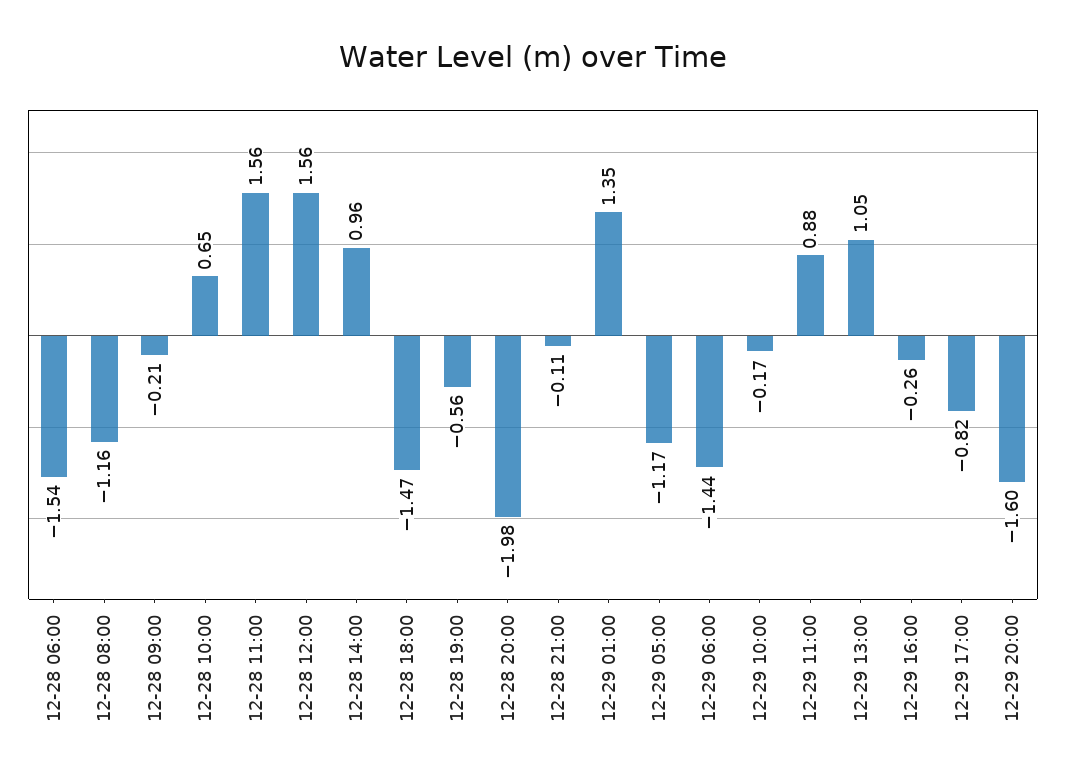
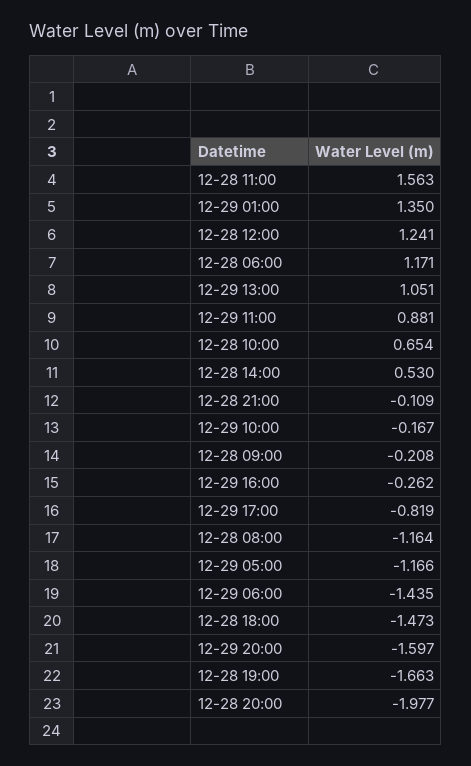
  {
-   "12-28 06:00": -1.54,
+   "12-28 06:00": 1.171,
    "12-28 08:00": -1.164,
    "12-28 09:00": -0.208,
    "12-28 10:00": 0.654,
    "12-28 11:00": 1.563,
-   "12-28 12:00": 1.56,
+   "12-28 12:00": 1.241,
-   "12-28 14:00": 0.96,
+   "12-28 14:00": 0.53,
    "12-28 18:00": -1.473,
-   "12-28 19:00": -0.56,
+   "12-28 19:00": -1.663,
    "12-28 20:00": -1.977,
    "12-28 21:00": -0.109,
    "12-29 01:00": 1.35,
    "12-29 05:00": -1.166,
    "12-29 06:00": -1.435,
    "12-29 10:00": -0.167,
    "12-29 11:00": 0.881,
    "12-29 13:00": 1.051,
    "12-29 16:00": -0.262,
    "12-29 17:00": -0.819,
    "12-29 20:00": -1.597
  }

